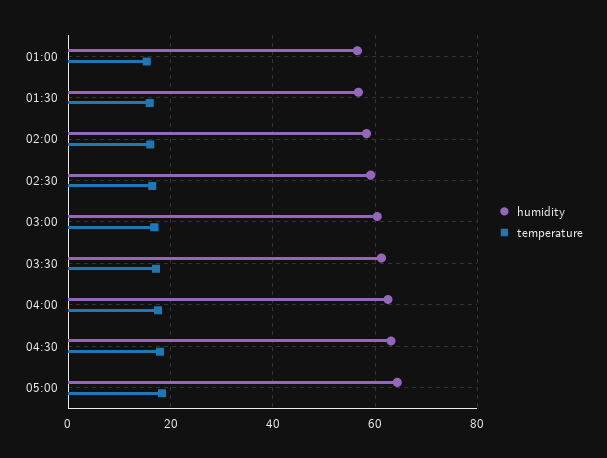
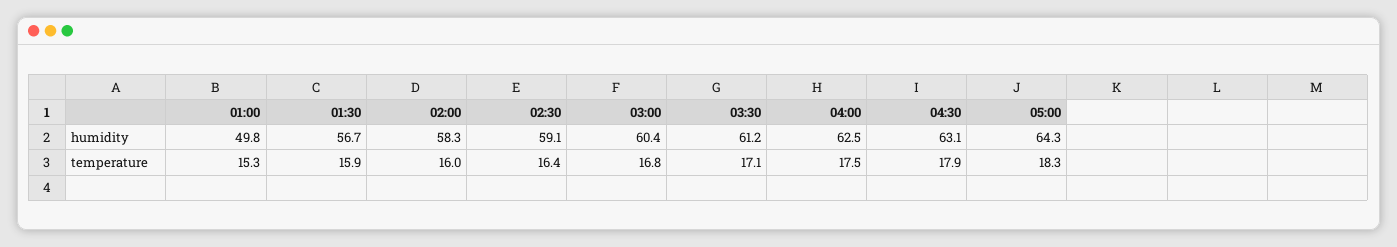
  {
    "humidity": {
-     "01:00": 56,
+     "01:00": 49.8,
      "01:30": 56.7,
      "02:00": 58.3,
      "02:30": 59.1,
      "03:00": 60.4,
      "03:30": 61.2,
      "04:00": 62.5,
      "04:30": 63.1,
      "05:00": 64.3
    },
    "temperature": {
      "01:00": 15.3,
      "01:30": 15.9,
      "02:00": 16,
      "02:30": 16.4,
      "03:00": 16.8,
      "03:30": 17.1,
      "04:00": 17.5,
      "04:30": 17.9,
      "05:00": 18.3
    }
  }

